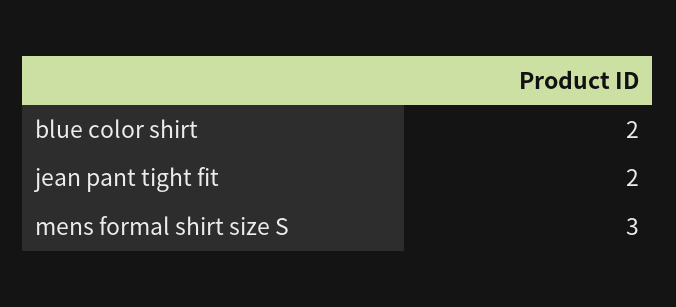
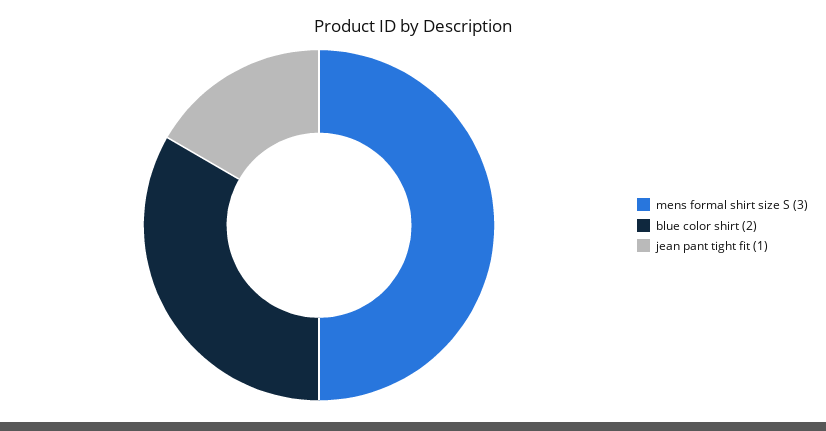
  {
    "blue color shirt": 2,
-   "jean pant tight fit": 2,
+   "jean pant tight fit": 1,
    "mens formal shirt size S": 3
  }

